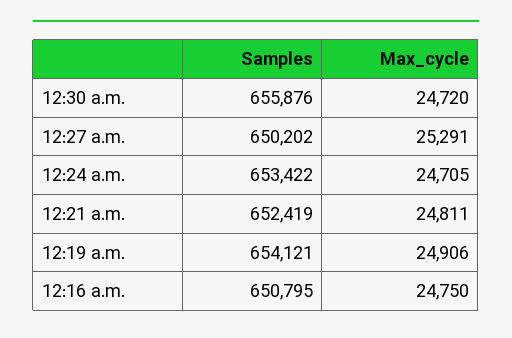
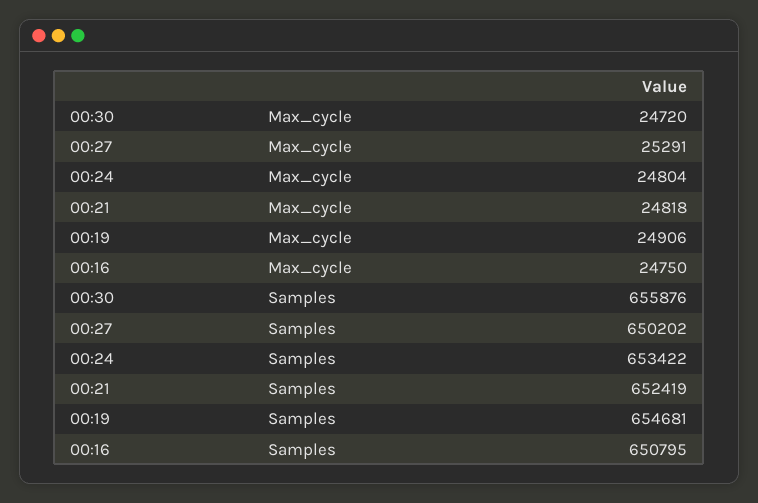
  {
    "Samples": {
      "12:30 a.m.": 655876,
      "12:27 a.m.": 650202,
      "12:24 a.m.": 653422,
      "12:21 a.m.": 652419,
-     "12:19 a.m.": 654121,
+     "12:19 a.m.": 654681,
      "12:16 a.m.": 650795
    },
    "Max_cycle": {
      "12:30 a.m.": 24720,
      "12:27 a.m.": 25291,
-     "12:24 a.m.": 24705,
+     "12:24 a.m.": 24804,
-     "12:21 a.m.": 24811,
+     "12:21 a.m.": 24818,
      "12:19 a.m.": 24906,
      "12:16 a.m.": 24750
    }
  }

